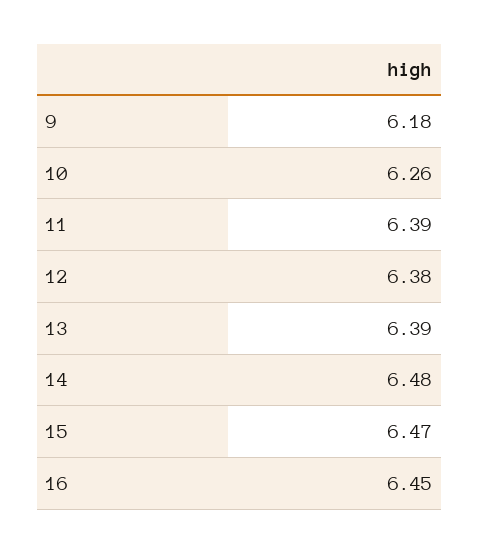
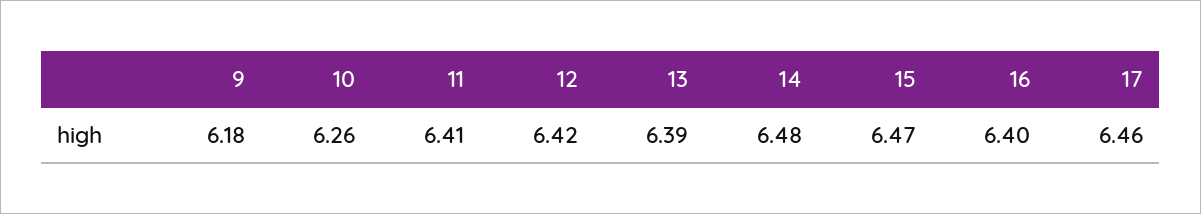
  {
    "9": 6.18,
    "10": 6.26,
-   "11": 6.39,
+   "11": 6.41,
-   "12": 6.38,
+   "12": 6.42,
    "13": 6.39,
    "14": 6.48,
    "15": 6.47,
-   "16": 6.45
+   "16": 6.4,
+   "17": 6.46
  }

